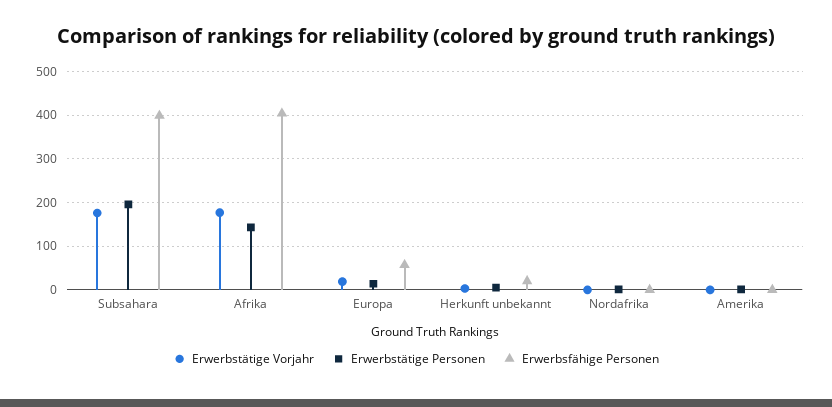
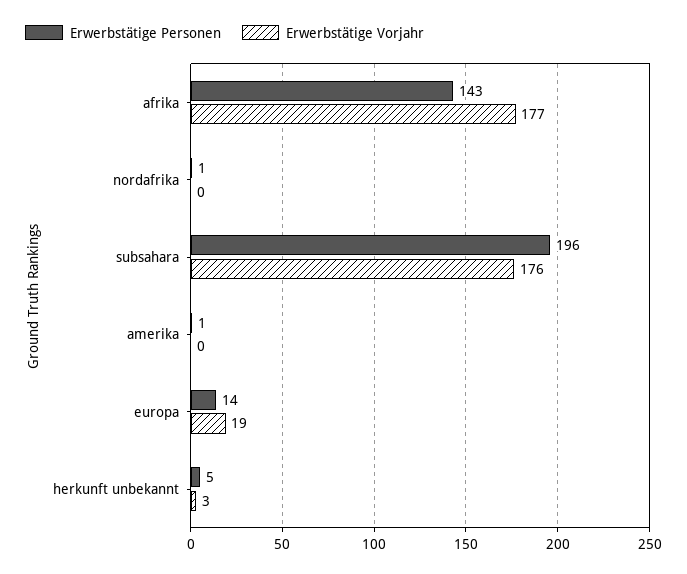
  {
    "Erwerbstätige Vorjahr": {
      "Subsahara": 176,
      "Afrika": 177,
      "Europa": 19,
      "Herkunft unbekannt": 3,
      "Nordafrika": 0,
      "Amerika": 0
    },
    "Erwerbstätige Personen": {
      "Subsahara": 196,
      "Afrika": 143,
      "Europa": 14,
      "Herkunft unbekannt": 5,
      "Nordafrika": 1,
      "Amerika": 1
-   },
+   }
-   "Erwerbsfähige Personen": {
-     "Subsahara": 400,
-     "Afrika": 400,
-     "Europa": 60,
-     "Herkunft unbekannt": 20,
-     "Nordafrika": 0,
-     "Amerika": 0
-   }
  }

